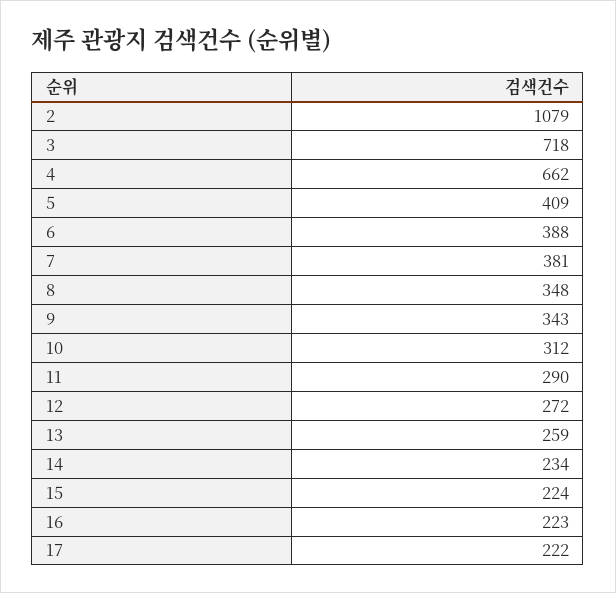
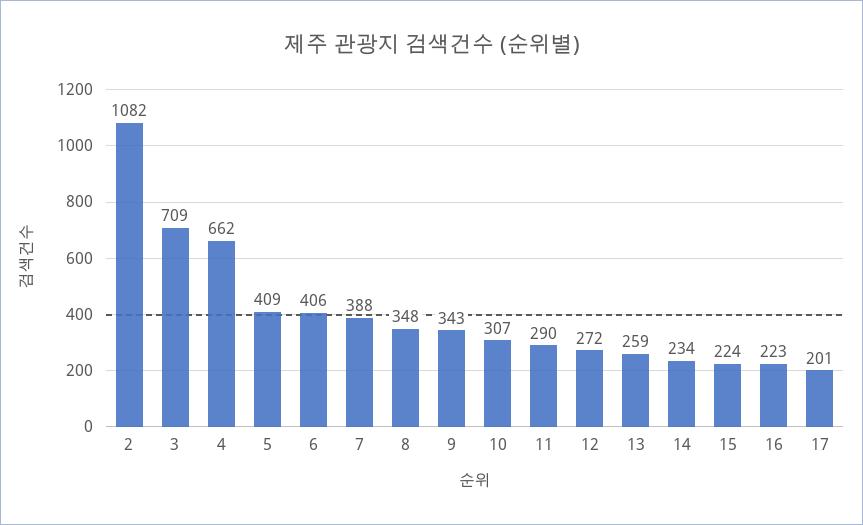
  {
-   "2": 1079,
+   "2": 1082,
-   "3": 718,
+   "3": 709,
    "4": 662,
    "5": 409,
-   "6": 388,
+   "6": 406,
-   "7": 381,
+   "7": 388,
    "8": 348,
    "9": 343,
-   "10": 312,
+   "10": 307,
    "11": 290,
    "12": 272,
    "13": 259,
    "14": 234,
    "15": 224,
    "16": 223,
-   "17": 222
+   "17": 201
  }

